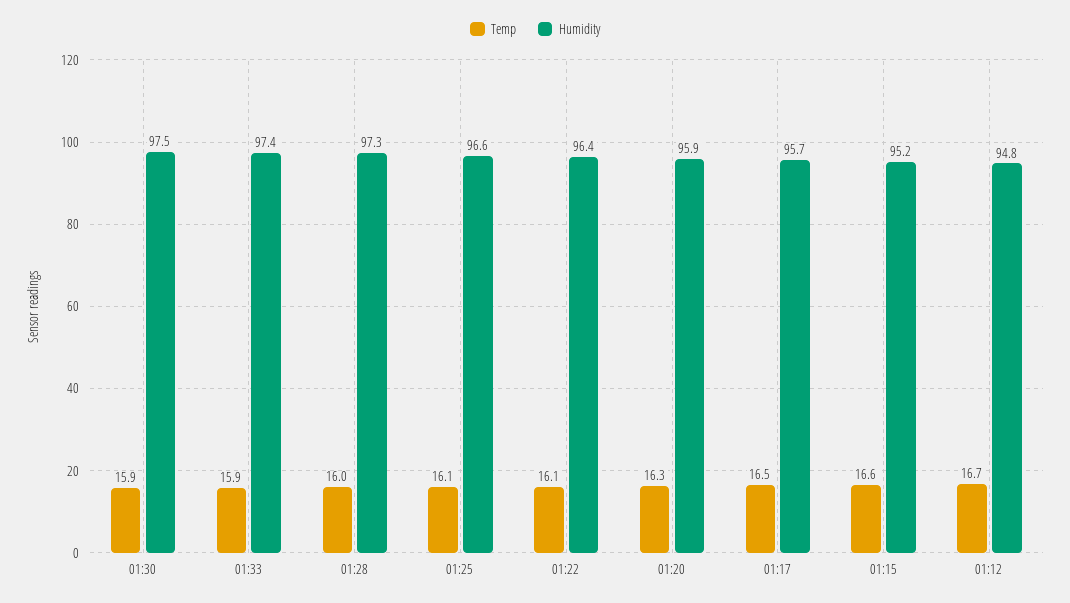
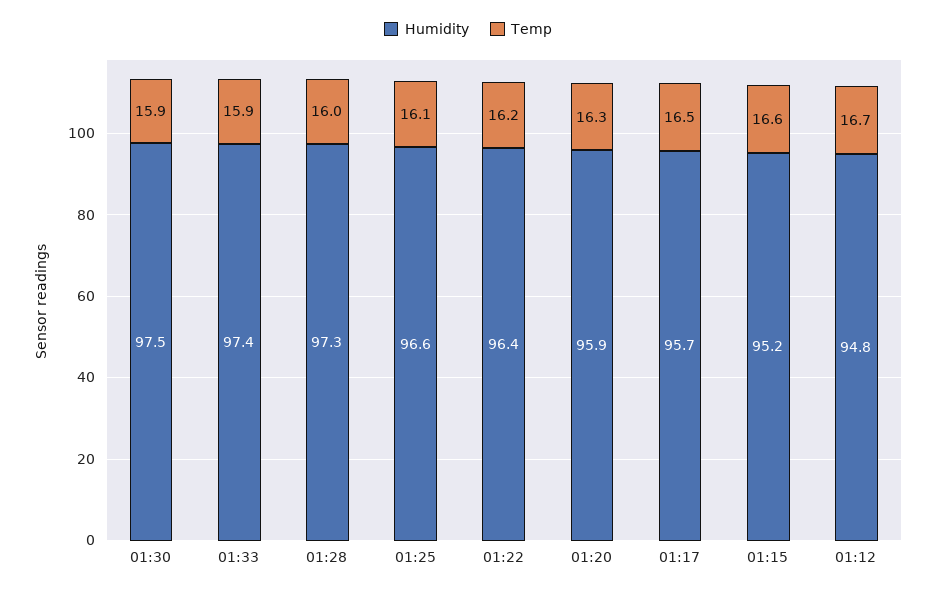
  {
    "Temp": {
      "01:30": 15.9,
      "01:33": 15.9,
      "01:28": 16,
      "01:25": 16.1,
-     "01:22": 16.1,
+     "01:22": 16.2,
      "01:20": 16.3,
      "01:17": 16.5,
      "01:15": 16.6,
      "01:12": 16.7
    },
    "Humidity": {
      "01:30": 97.5,
      "01:33": 97.4,
      "01:28": 97.3,
      "01:25": 96.6,
      "01:22": 96.4,
      "01:20": 95.9,
      "01:17": 95.7,
      "01:15": 95.2,
      "01:12": 94.8
    }
  }

